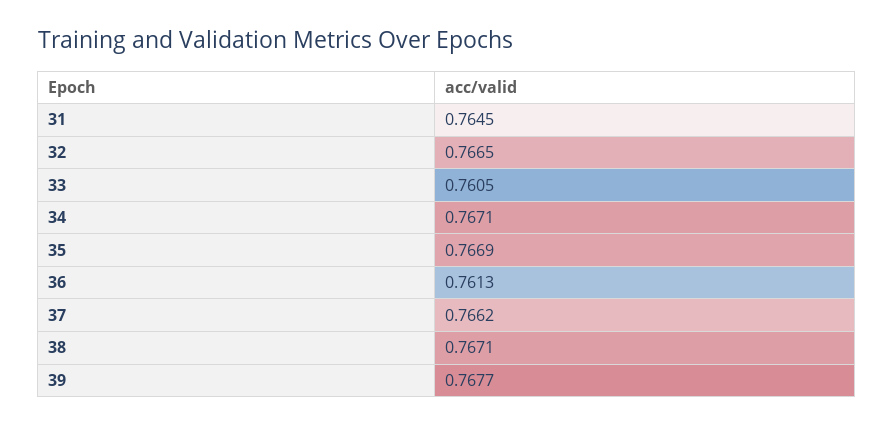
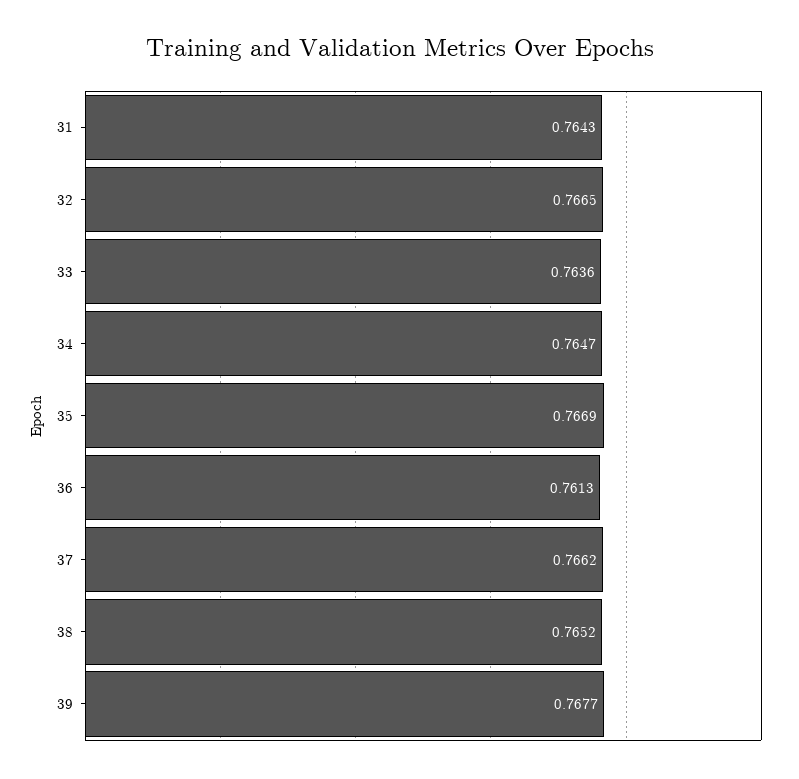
  {
-   "31": 0.7645,
+   "31": 0.7643,
    "32": 0.7665,
-   "33": 0.7605,
+   "33": 0.7636,
-   "34": 0.7671,
+   "34": 0.7647,
    "35": 0.7669,
    "36": 0.7613,
    "37": 0.7662,
-   "38": 0.7671,
+   "38": 0.7652,
    "39": 0.7677
  }

